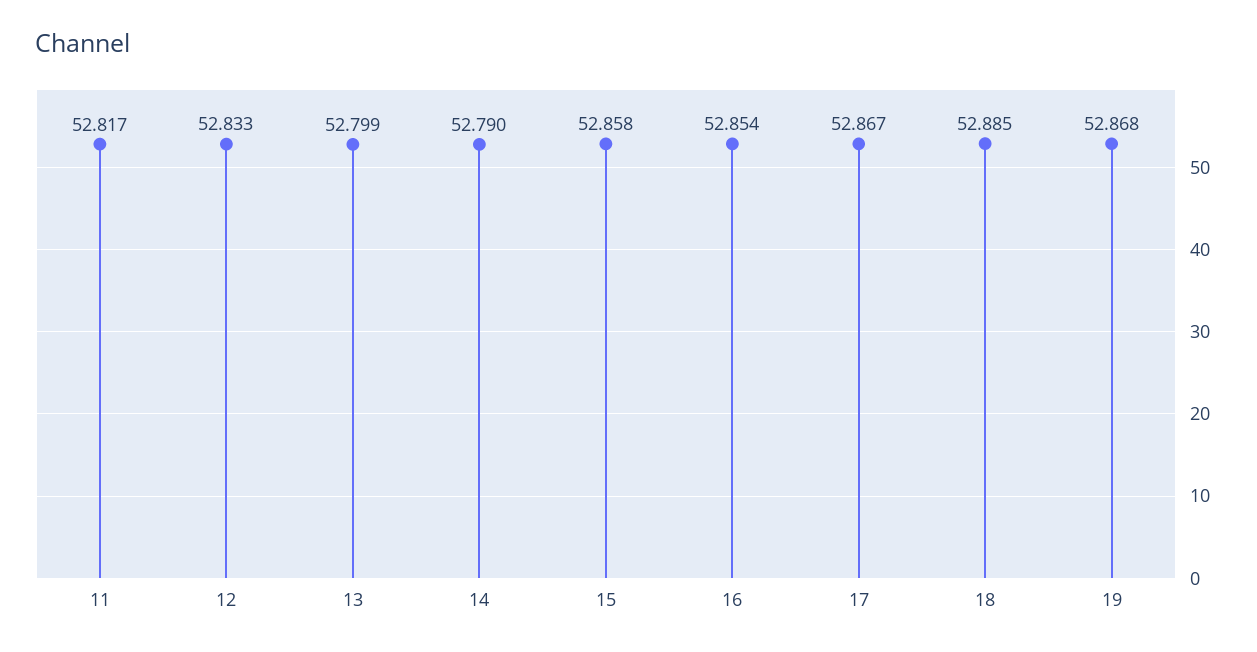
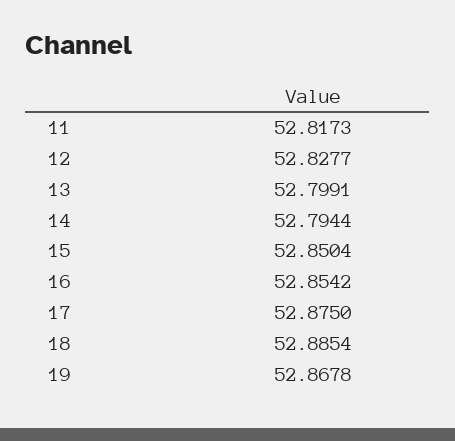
  {
    "11": 52.8173,
-   "12": 52.833,
+   "12": 52.8277,
    "13": 52.7991,
-   "14": 52.79,
+   "14": 52.7944,
-   "15": 52.858,
+   "15": 52.8504,
    "16": 52.8542,
-   "17": 52.867,
+   "17": 52.875,
    "18": 52.8854,
    "19": 52.8678
  }

